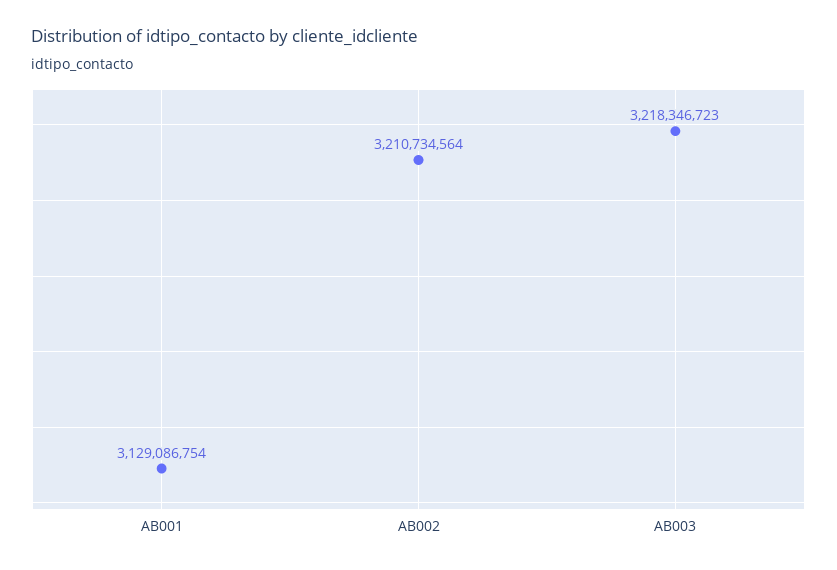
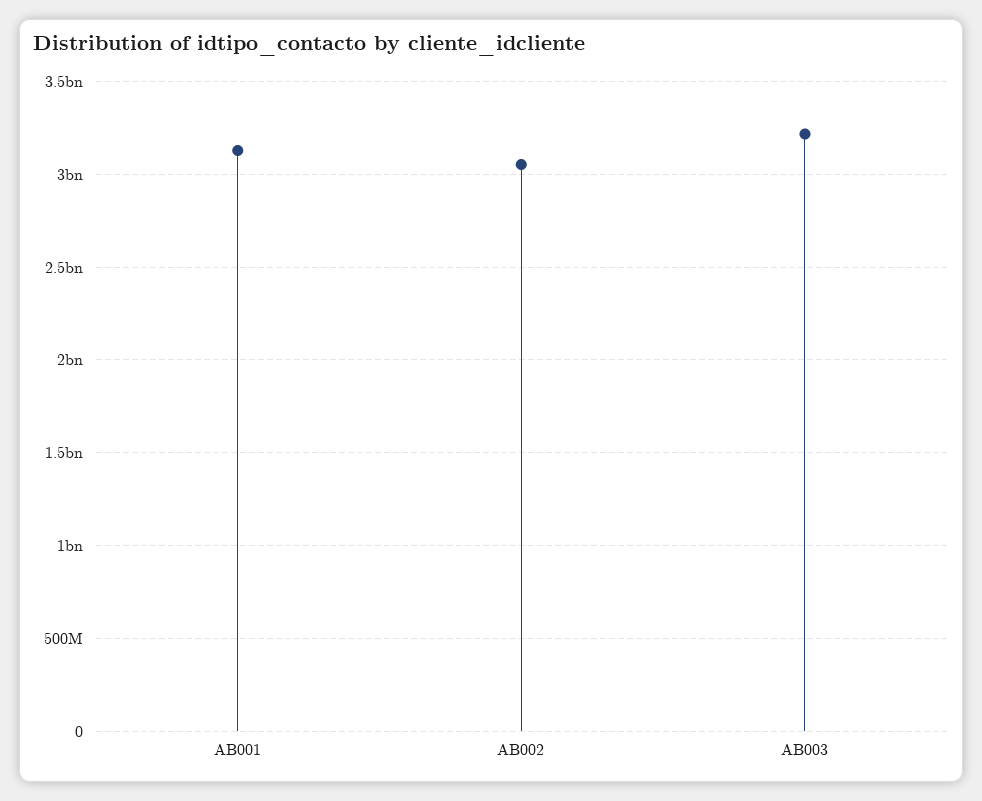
  {
    "AB001": 3129086754,
-   "AB002": 3210734564,
+   "AB002": 3050000000,
    "AB003": 3218346723
  }

